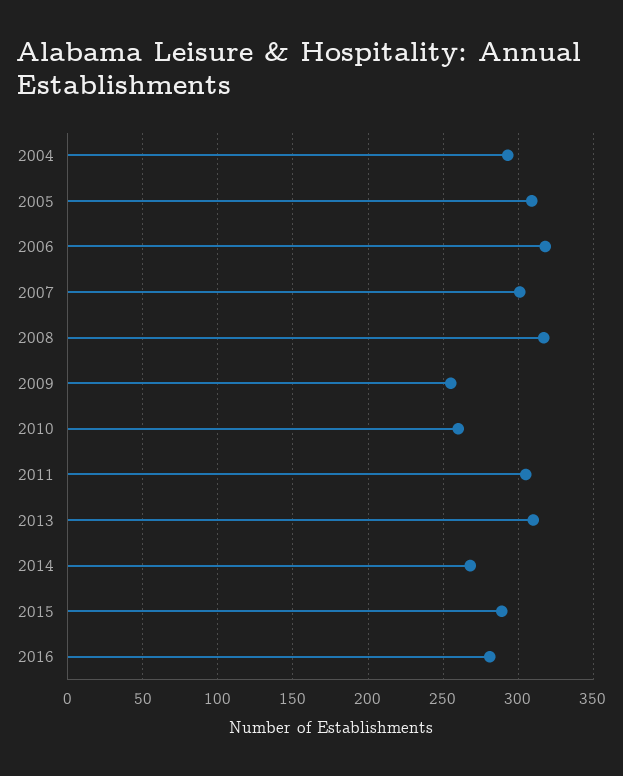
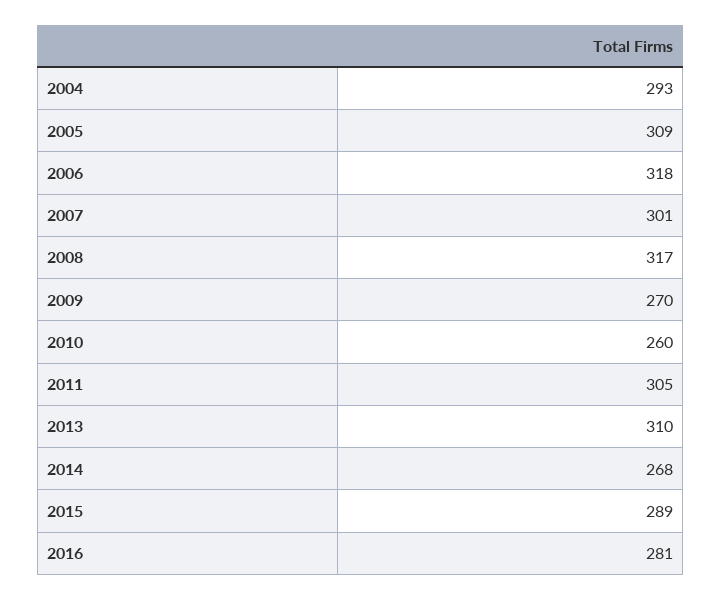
  {
    "2004": 293,
    "2005": 309,
    "2006": 318,
    "2007": 301,
    "2008": 317,
-   "2009": 255,
+   "2009": 270,
    "2010": 260,
    "2011": 305,
    "2013": 310,
    "2014": 268,
    "2015": 289,
    "2016": 281
  }

